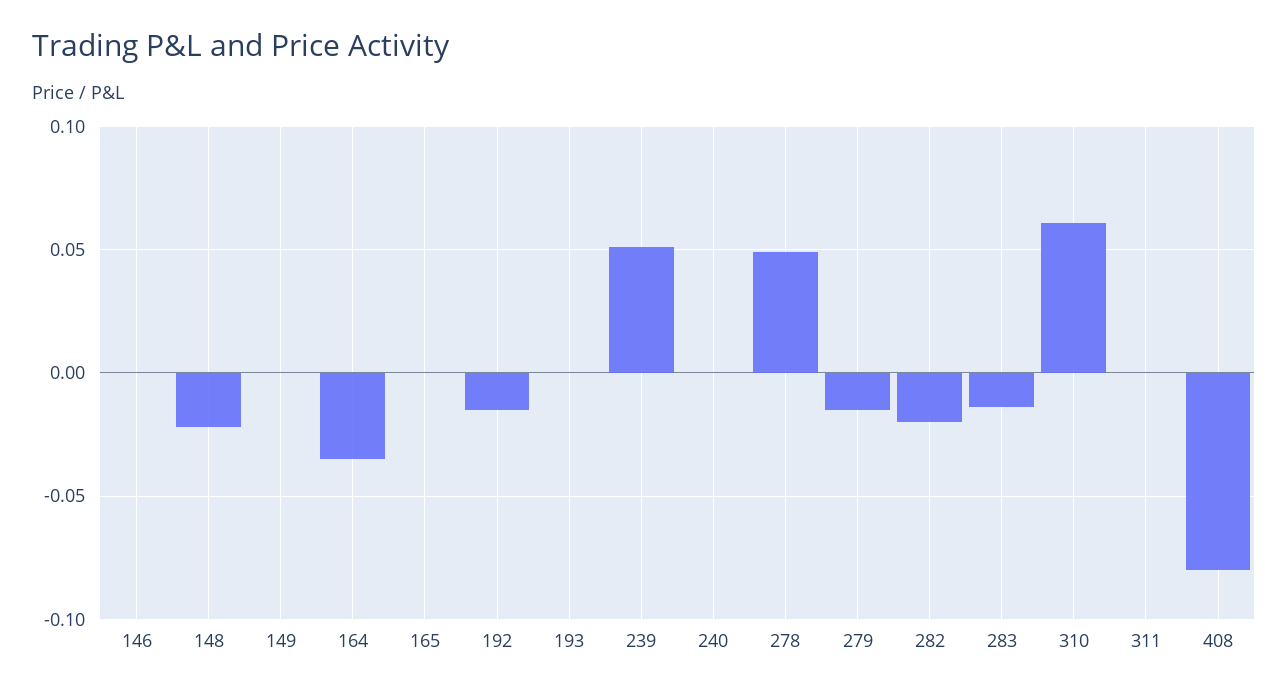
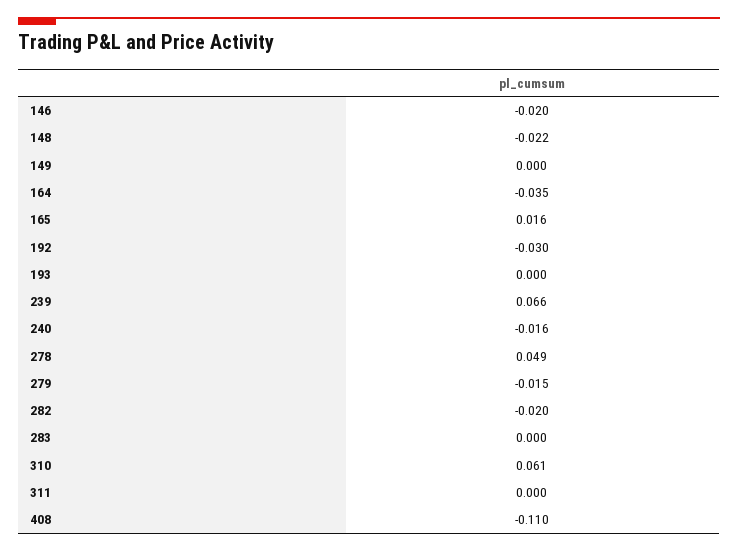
  {
-   "146": 0,
+   "146": -0.02,
    "148": -0.022,
    "149": 0,
    "164": -0.035,
-   "165": 0,
+   "165": 0.016,
-   "192": -0.015,
+   "192": -0.03,
    "193": 0,
-   "239": 0.05,
+   "239": 0.066,
-   "240": 0,
+   "240": -0.016,
    "278": 0.049,
    "279": -0.015,
    "282": -0.02,
-   "283": -0.015,
+   "283": 0,
    "310": 0.061,
    "311": 0,
-   "408": -0.08
+   "408": -0.11
  }

